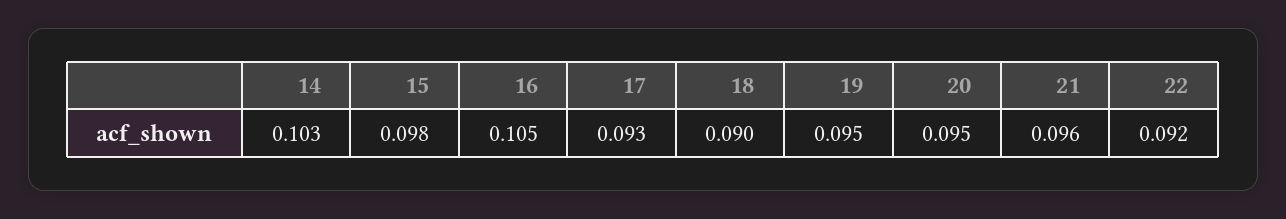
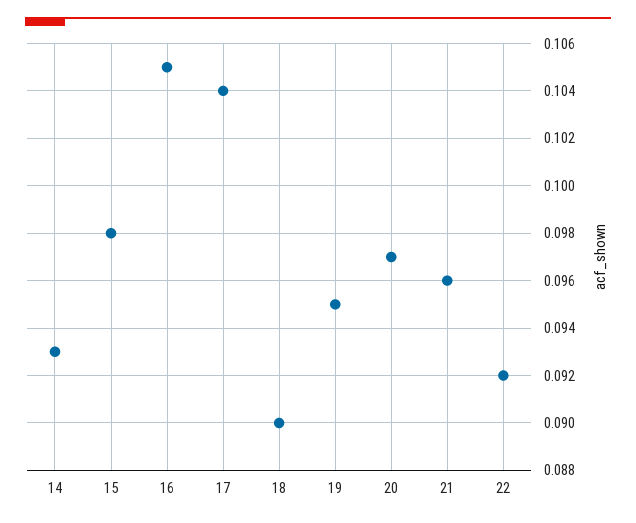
  {
-   "14": 0.103,
+   "14": 0.093,
    "15": 0.098,
    "16": 0.105,
-   "17": 0.093,
+   "17": 0.104,
    "18": 0.09,
    "19": 0.095,
-   "20": 0.095,
+   "20": 0.097,
    "21": 0.096,
    "22": 0.092
  }

